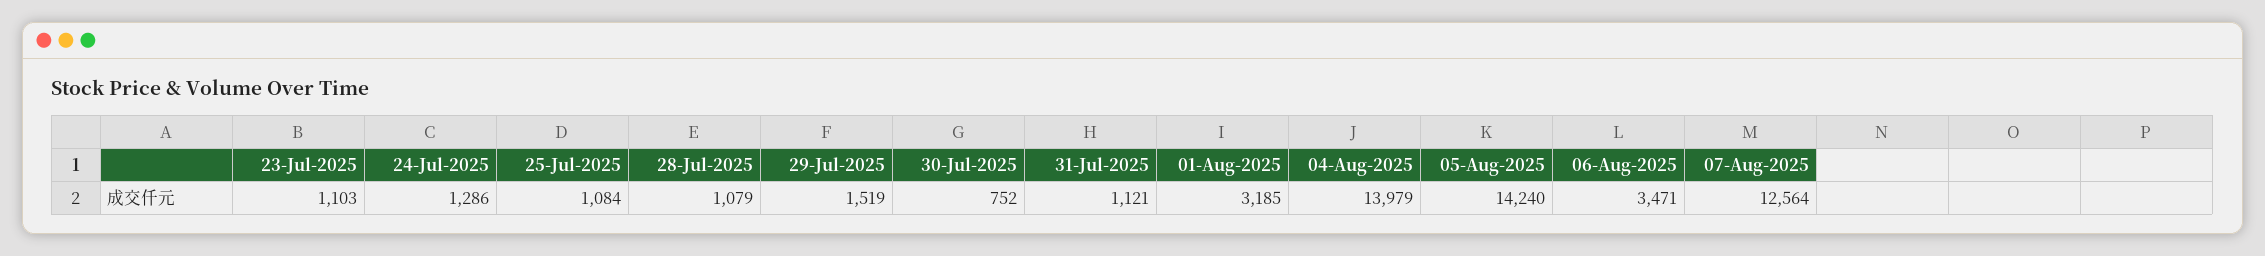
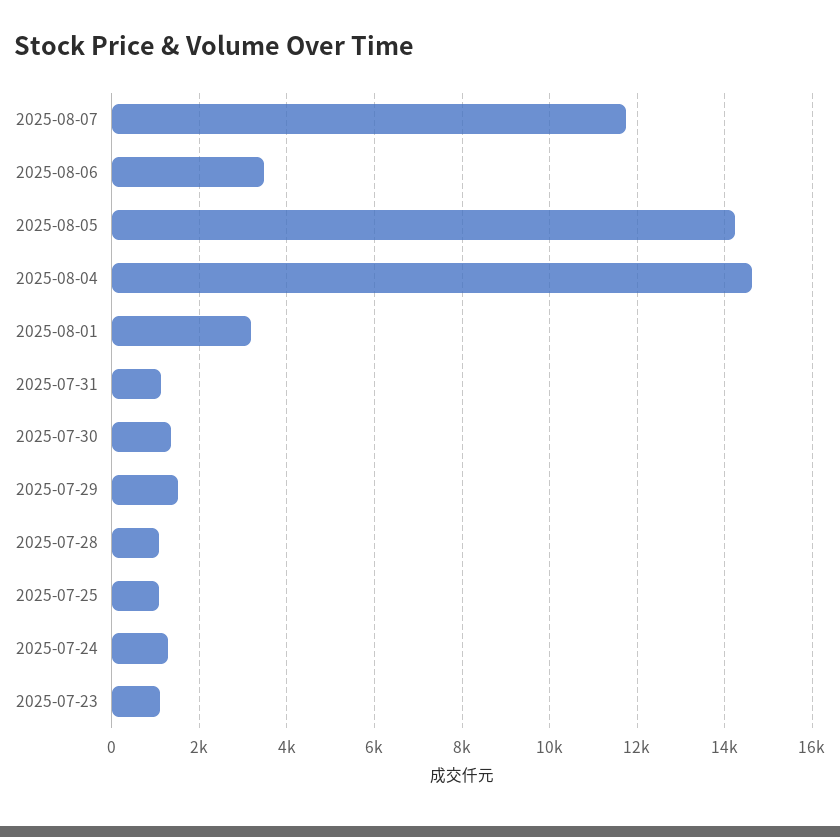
  {
    "23-Jul-2025": 1103,
    "24-Jul-2025": 1286,
    "25-Jul-2025": 1084,
    "28-Jul-2025": 1079,
    "29-Jul-2025": 1519,
-   "30-Jul-2025": 752,
+   "30-Jul-2025": 1400,
    "31-Jul-2025": 1121,
    "01-Aug-2025": 3185,
-   "04-Aug-2025": 13979,
+   "04-Aug-2025": 14600,
    "05-Aug-2025": 14240,
    "06-Aug-2025": 3471,
-   "07-Aug-2025": 12564
+   "07-Aug-2025": 11800
  }

